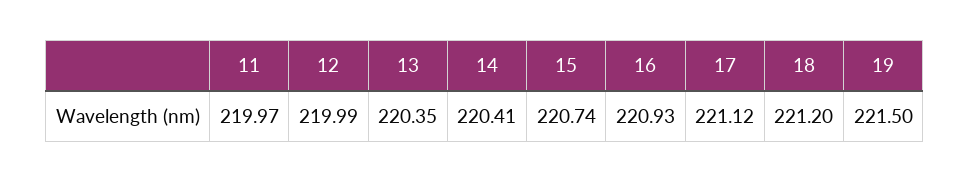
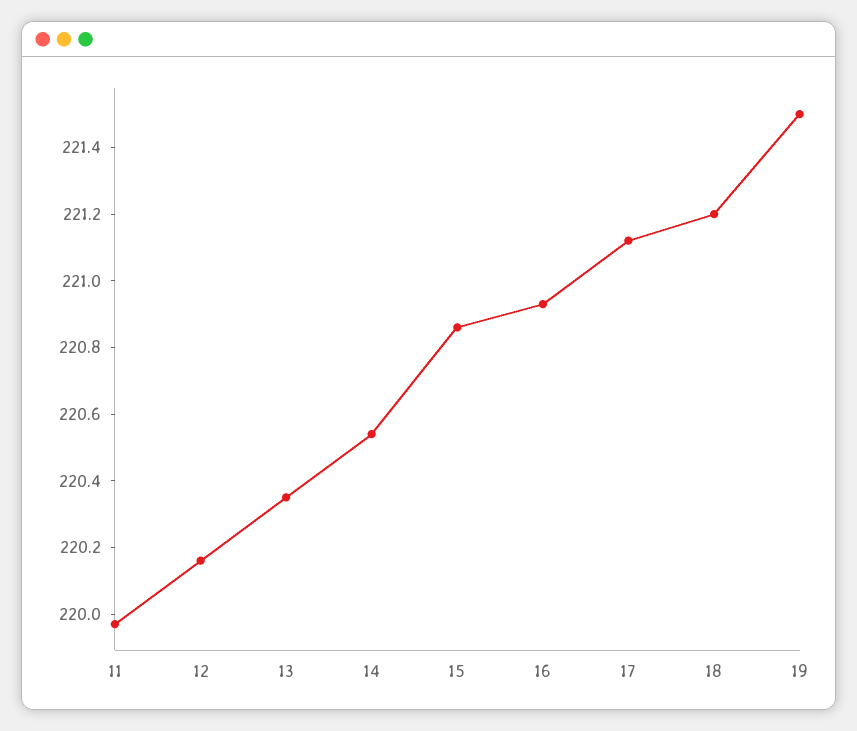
  {
    "11": 219.97,
-   "12": 219.99,
+   "12": 220.15,
    "13": 220.35,
-   "14": 220.41,
+   "14": 220.55,
-   "15": 220.74,
+   "15": 220.85,
    "16": 220.93,
    "17": 221.12,
    "18": 221.2,
    "19": 221.5
  }

